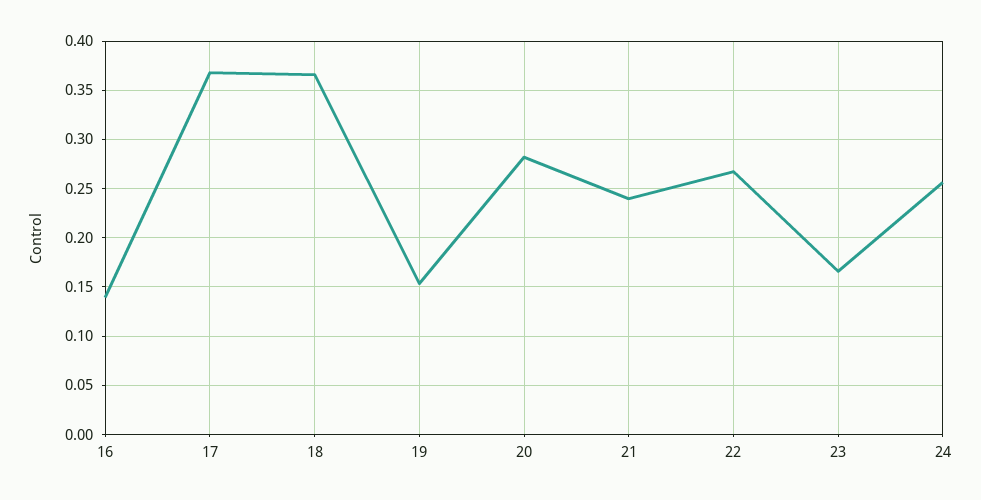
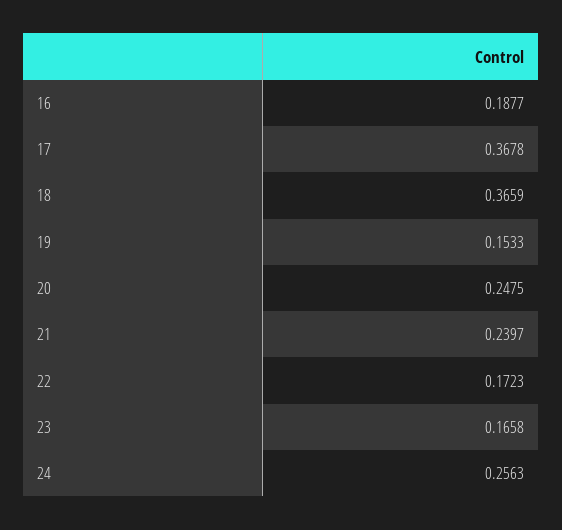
  {
-   "16": 0.14,
+   "16": 0.1877,
    "17": 0.3678,
    "18": 0.3659,
    "19": 0.1533,
-   "20": 0.28,
+   "20": 0.2475,
    "21": 0.2397,
-   "22": 0.27,
+   "22": 0.1723,
    "23": 0.1658,
    "24": 0.2563
  }

